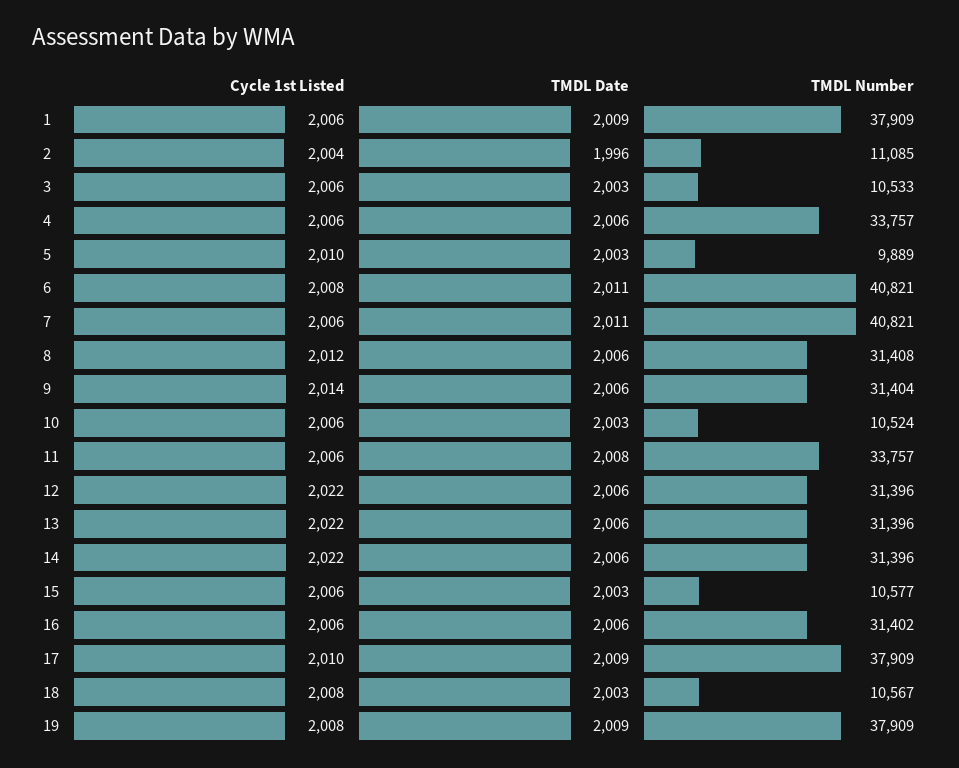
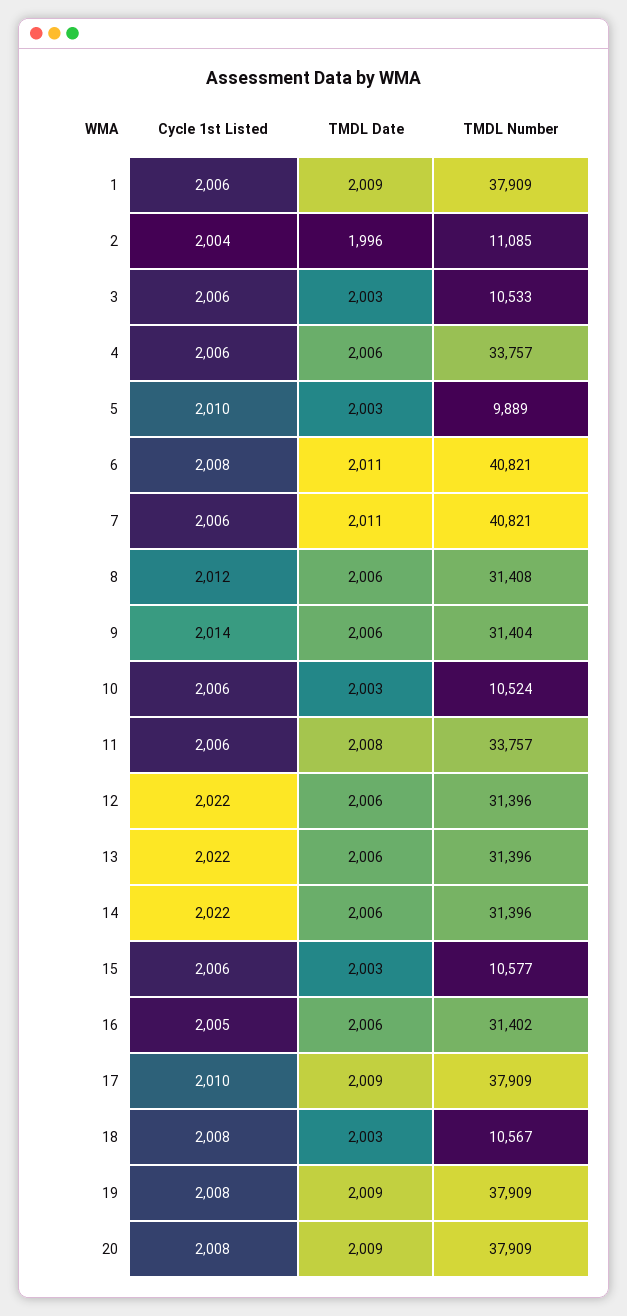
  {
    "Cycle 1st Listed": {
      "1": 2006,
      "2": 2004,
      "3": 2006,
      "4": 2006,
      "5": 2010,
      "6": 2008,
      "7": 2006,
      "8": 2012,
      "9": 2014,
      "10": 2006,
      "11": 2006,
      "12": 2022,
      "13": 2022,
      "14": 2022,
      "15": 2006,
-     "16": 2006,
+     "16": 2005,
      "17": 2010,
      "18": 2008,
-     "19": 2008
+     "19": 2008,
+     "20": 2008
    },
    "TMDL Date": {
      "1": 2009,
      "2": 1996,
      "3": 2003,
      "4": 2006,
      "5": 2003,
      "6": 2011,
      "7": 2011,
      "8": 2006,
      "9": 2006,
      "10": 2003,
      "11": 2008,
      "12": 2006,
      "13": 2006,
      "14": 2006,
      "15": 2003,
      "16": 2006,
      "17": 2009,
      "18": 2003,
-     "19": 2009
+     "19": 2009,
+     "20": 2009
    },
    "TMDL Number": {
      "1": 37909,
      "2": 11085,
      "3": 10533,
      "4": 33757,
      "5": 9889,
      "6": 40821,
      "7": 40821,
      "8": 31408,
      "9": 31404,
      "10": 10524,
      "11": 33757,
      "12": 31396,
      "13": 31396,
      "14": 31396,
      "15": 10577,
      "16": 31402,
      "17": 37909,
      "18": 10567,
-     "19": 37909
+     "19": 37909,
+     "20": 37909
    }
  }

